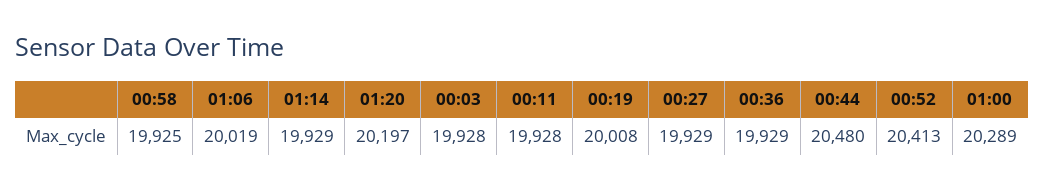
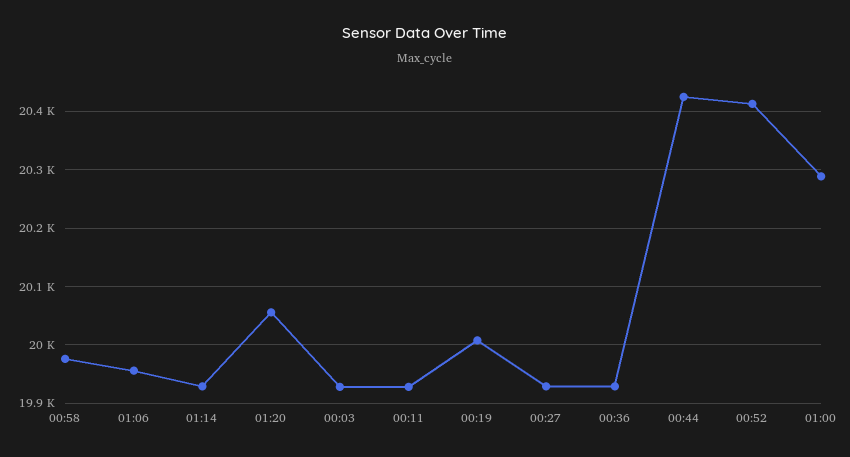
  {
-   "00:58": 19925,
+   "00:58": 19980,
-   "01:06": 20019,
+   "01:06": 19960,
    "01:14": 19929,
-   "01:20": 20197,
+   "01:20": 20060,
    "00:03": 19928,
    "00:11": 19928,
    "00:19": 20008,
    "00:27": 19929,
    "00:36": 19929,
-   "00:44": 20480,
+   "00:44": 20420,
    "00:52": 20413,
    "01:00": 20289
  }

